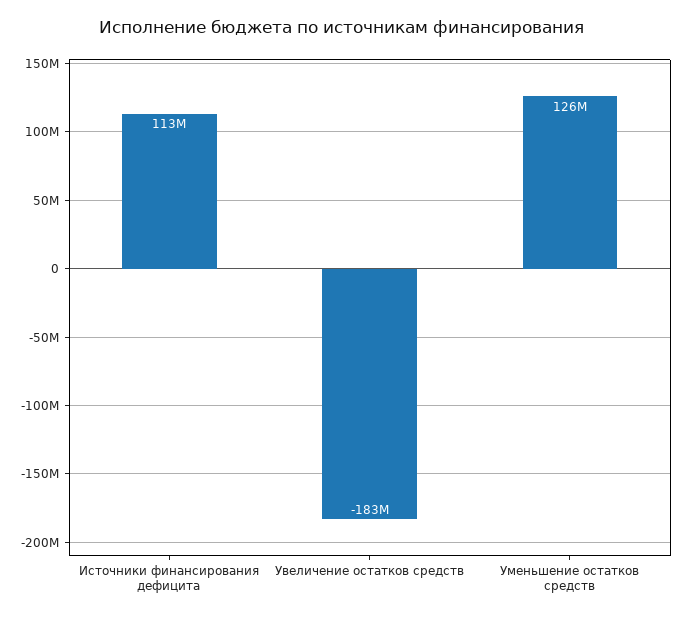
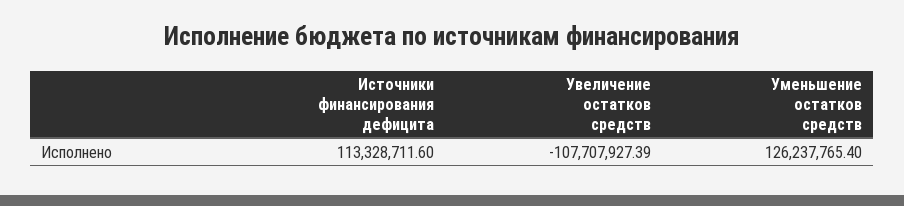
  {
    "Источники финансирования дефицита": 113328711.6,
-   "Увеличение остатков средств": -183000000,
+   "Увеличение остатков средств": -107707927.39,
    "Уменьшение остатков средств": 126237765.4
  }

